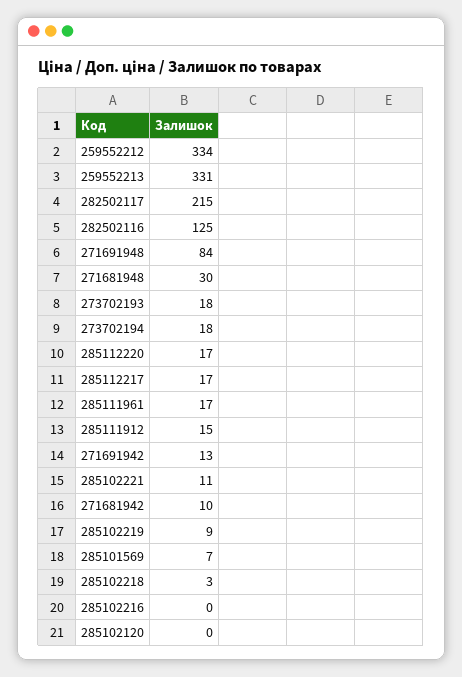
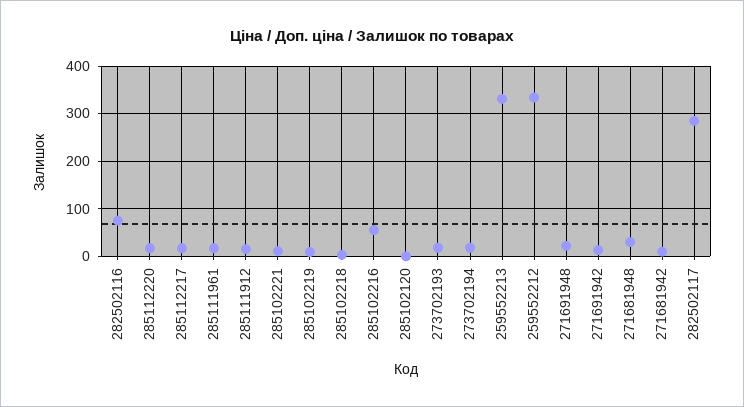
  {
    "259552212": 334,
    "259552213": 331,
-   "282502117": 215,
+   "282502117": 280,
-   "282502116": 125,
+   "282502116": 80,
-   "271691948": 84,
+   "271691948": 20,
    "271681948": 30,
    "273702193": 18,
    "273702194": 18,
    "285112220": 17,
    "285112217": 17,
    "285111961": 17,
    "285111912": 15,
    "271691942": 13,
    "285102221": 11,
    "271681942": 10,
    "285102219": 9,
-   "285101569": 7,
    "285102218": 3,
-   "285102216": 0,
+   "285102216": 60,
    "285102120": 0
  }

